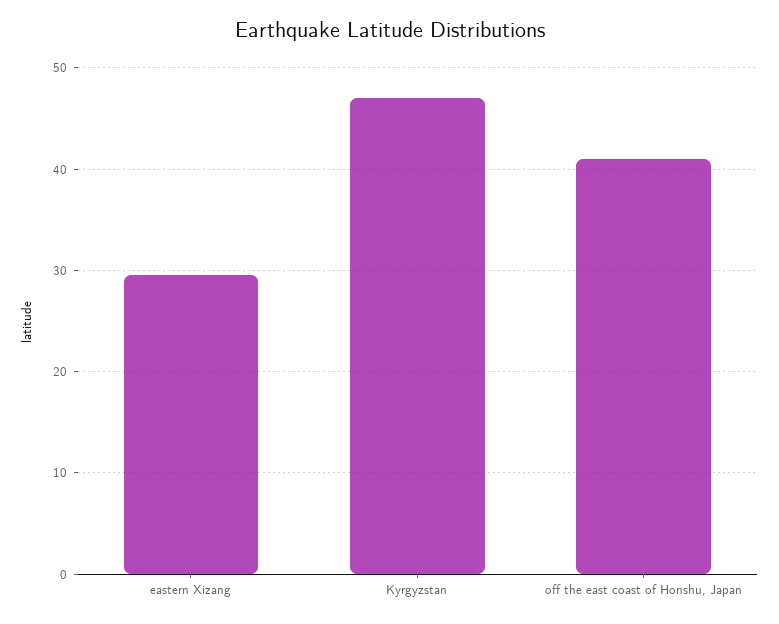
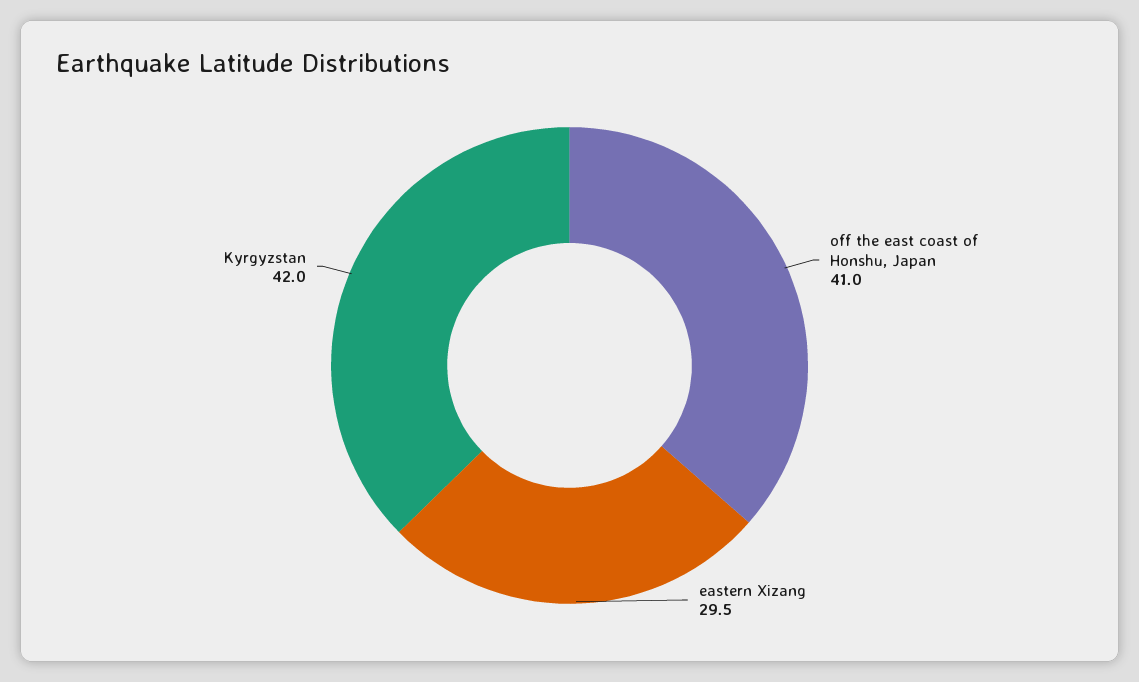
  {
    "eastern Xizang": 29.5,
-   "Kyrgyzstan": 47,
+   "Kyrgyzstan": 42,
    "off the east coast of Honshu, Japan": 41
  }

